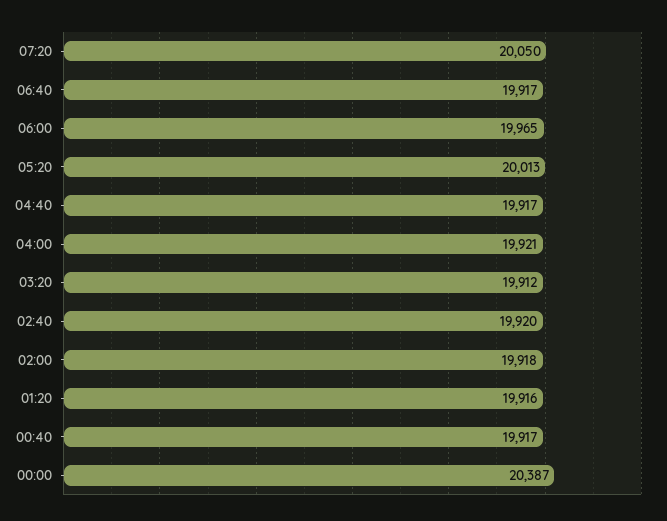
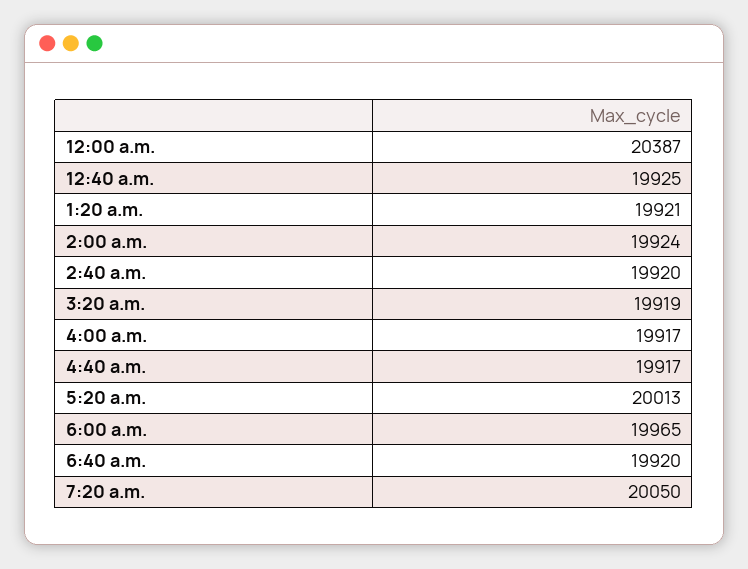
  {
    "07:20": 20050,
-   "06:40": 19917,
+   "06:40": 19920,
    "06:00": 19965,
    "05:20": 20013,
    "04:40": 19917,
-   "04:00": 19921,
+   "04:00": 19917,
-   "03:20": 19912,
+   "03:20": 19919,
    "02:40": 19920,
-   "02:00": 19918,
+   "02:00": 19924,
-   "01:20": 19916,
+   "01:20": 19921,
-   "00:40": 19917,
+   "00:40": 19925,
    "00:00": 20387
  }

